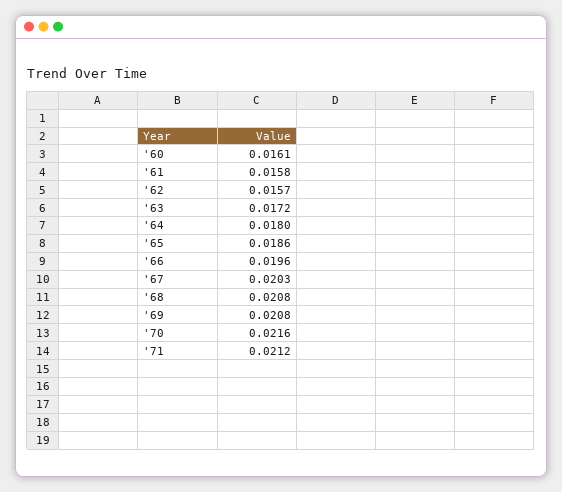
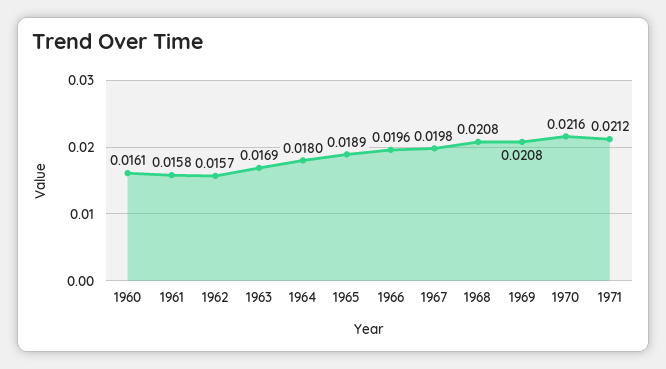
  {
    "'60": 0.0161,
    "'61": 0.0158,
    "'62": 0.0157,
-   "'63": 0.0172,
+   "'63": 0.0169,
    "'64": 0.018,
-   "'65": 0.0186,
+   "'65": 0.0189,
    "'66": 0.0196,
-   "'67": 0.0203,
+   "'67": 0.0198,
    "'68": 0.0208,
    "'69": 0.0208,
    "'70": 0.0216,
    "'71": 0.0212
  }

